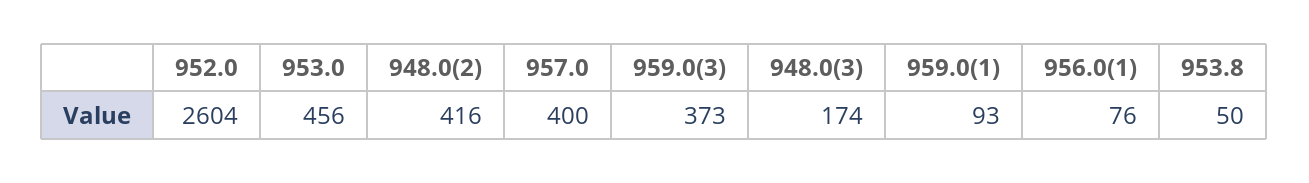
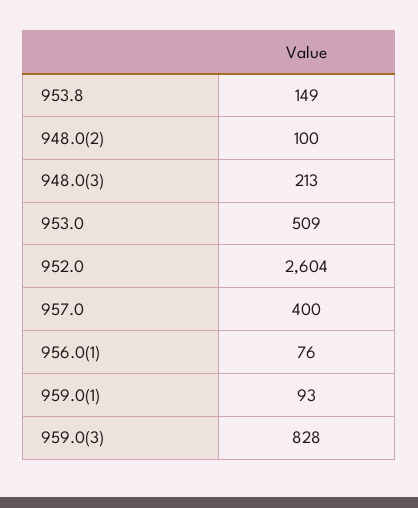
  {
    "952.0": 2604,
-   "953.0": 456,
+   "953.0": 509,
-   "948.0(2)": 416,
+   "948.0(2)": 100,
    "957.0": 400,
-   "959.0(3)": 373,
+   "959.0(3)": 828,
-   "948.0(3)": 174,
+   "948.0(3)": 213,
    "959.0(1)": 93,
    "956.0(1)": 76,
-   "953.8": 50
+   "953.8": 149
  }

